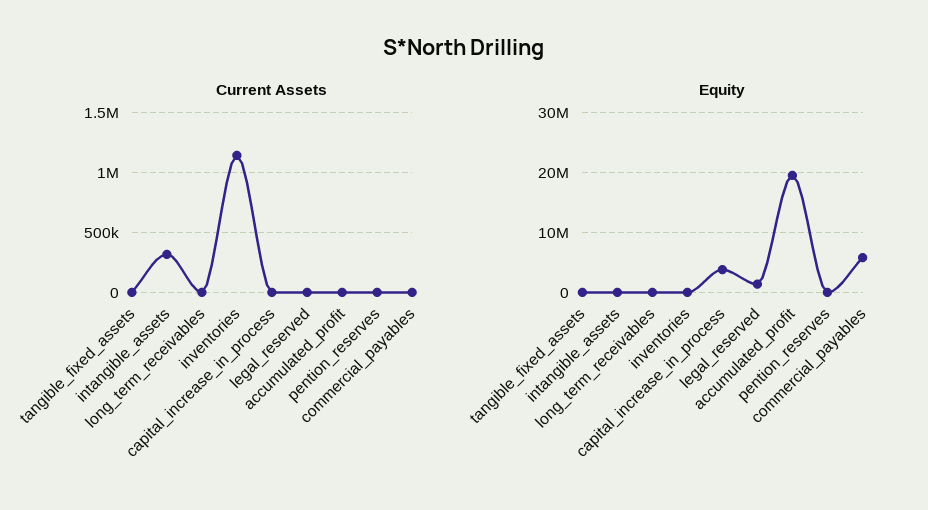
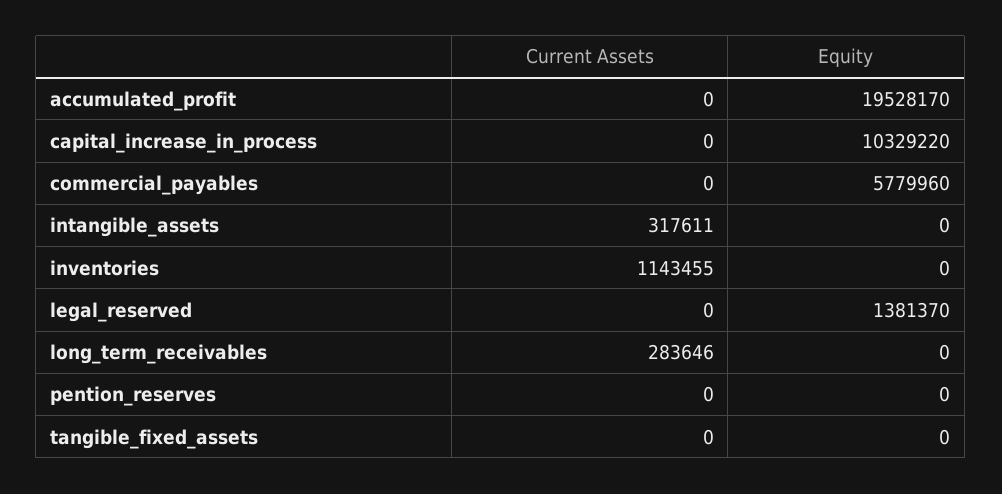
  {
    "Current Assets": {
      "tangible_fixed_assets": 0,
      "intangible_assets": 317611,
-     "long_term_receivables": 0,
+     "long_term_receivables": 283646,
      "inventories": 1143455,
      "capital_increase_in_process": 0,
      "legal_reserved": 0,
      "accumulated_profit": 0,
      "pention_reserves": 0,
      "commercial_payables": 0
    },
    "Equity": {
      "tangible_fixed_assets": 0,
      "intangible_assets": 0,
      "long_term_receivables": 0,
      "inventories": 0,
-     "capital_increase_in_process": 4000000,
+     "capital_increase_in_process": 10329220,
      "legal_reserved": 1381370,
      "accumulated_profit": 19528170,
      "pention_reserves": 0,
      "commercial_payables": 5779960
    }
  }

